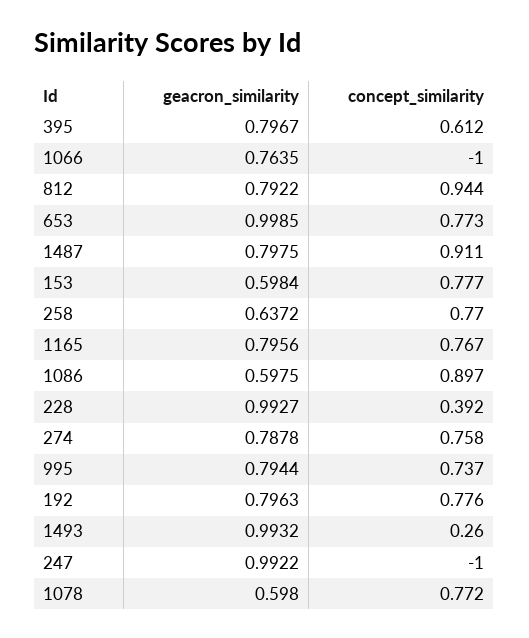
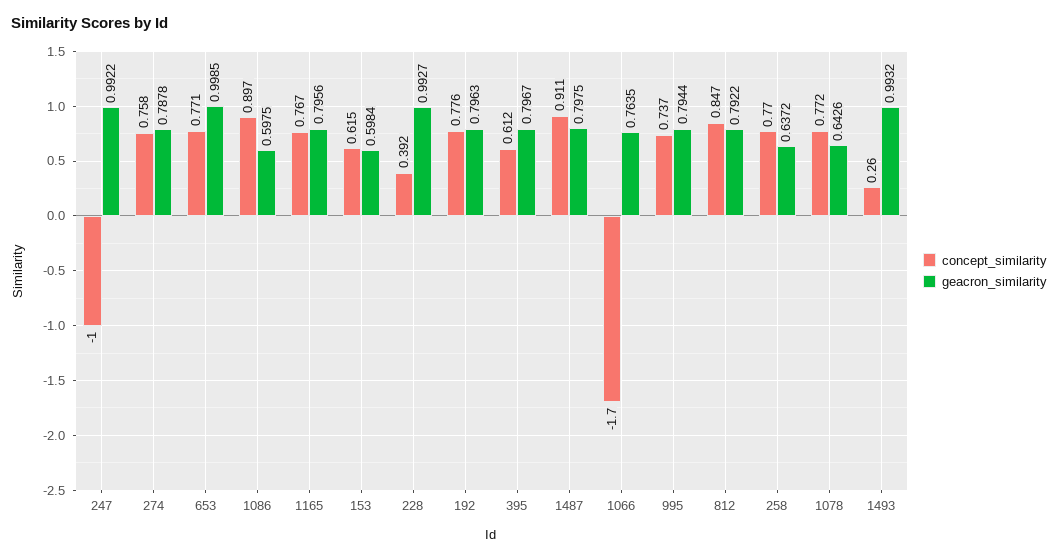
  {
    "geacron_similarity": {
      "395": 0.7967,
      "1066": 0.7635,
      "812": 0.7922,
      "653": 0.9985,
      "1487": 0.7975,
      "153": 0.5984,
      "258": 0.6372,
      "1165": 0.7956,
      "1086": 0.5975,
      "228": 0.9927,
      "274": 0.7878,
      "995": 0.7944,
      "192": 0.7963,
      "1493": 0.9932,
      "247": 0.9922,
-     "1078": 0.598
+     "1078": 0.6426
    },
    "concept_similarity": {
      "395": 0.612,
-     "1066": -1,
+     "1066": -1.7,
-     "812": 0.944,
+     "812": 0.847,
-     "653": 0.773,
+     "653": 0.771,
      "1487": 0.911,
-     "153": 0.777,
+     "153": 0.615,
      "258": 0.77,
      "1165": 0.767,
      "1086": 0.897,
      "228": 0.392,
      "274": 0.758,
      "995": 0.737,
      "192": 0.776,
      "1493": 0.26,
      "247": -1,
      "1078": 0.772
    }
  }

